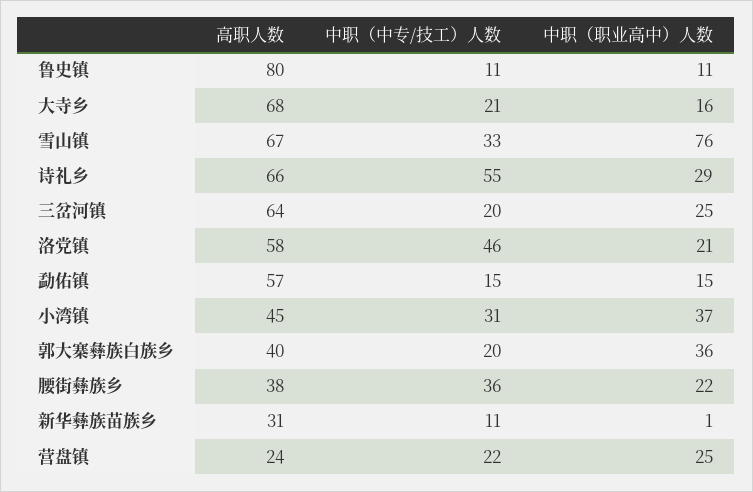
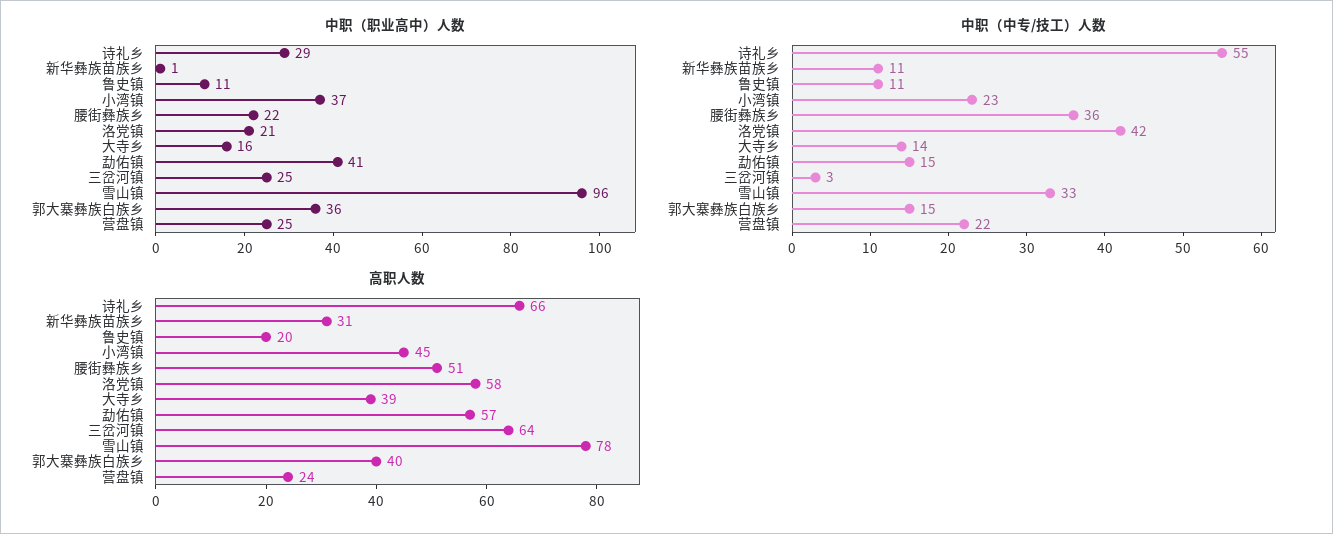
  {
    "高职人数": {
-     "鲁史镇": 80,
+     "鲁史镇": 20,
-     "大寺乡": 68,
+     "大寺乡": 39,
-     "雪山镇": 67,
+     "雪山镇": 78,
      "诗礼乡": 66,
      "三岔河镇": 64,
      "洛党镇": 58,
      "勐佑镇": 57,
      "小湾镇": 45,
      "郭大寨彝族白族乡": 40,
-     "腰街彝族乡": 38,
+     "腰街彝族乡": 51,
      "新华彝族苗族乡": 31,
      "营盘镇": 24
    },
    "中职（中专/技工）人数": {
      "鲁史镇": 11,
-     "大寺乡": 21,
+     "大寺乡": 14,
      "雪山镇": 33,
      "诗礼乡": 55,
-     "三岔河镇": 20,
+     "三岔河镇": 3,
-     "洛党镇": 46,
+     "洛党镇": 42,
      "勐佑镇": 15,
-     "小湾镇": 31,
+     "小湾镇": 23,
-     "郭大寨彝族白族乡": 20,
+     "郭大寨彝族白族乡": 15,
      "腰街彝族乡": 36,
      "新华彝族苗族乡": 11,
      "营盘镇": 22
    },
    "中职（职业高中）人数": {
      "鲁史镇": 11,
      "大寺乡": 16,
-     "雪山镇": 76,
+     "雪山镇": 96,
      "诗礼乡": 29,
      "三岔河镇": 25,
      "洛党镇": 21,
-     "勐佑镇": 15,
+     "勐佑镇": 41,
      "小湾镇": 37,
      "郭大寨彝族白族乡": 36,
      "腰街彝族乡": 22,
      "新华彝族苗族乡": 1,
      "营盘镇": 25
    }
  }

